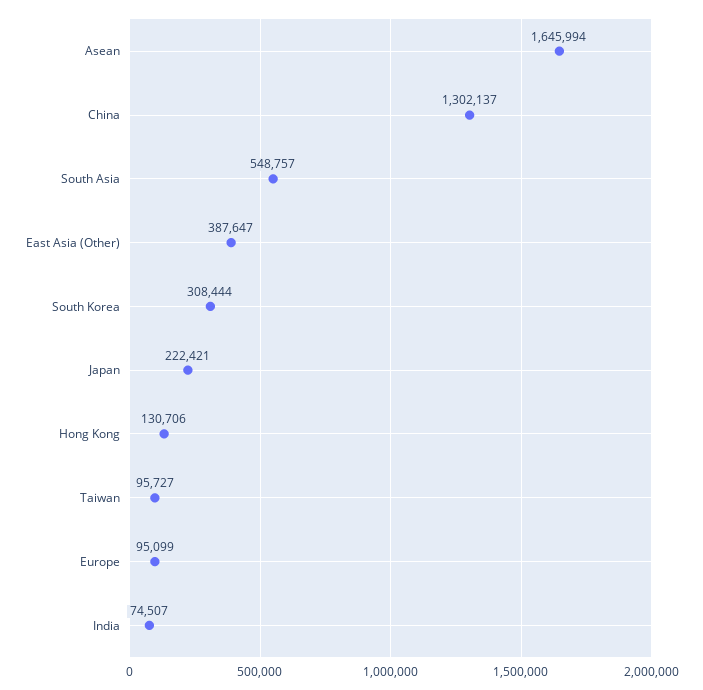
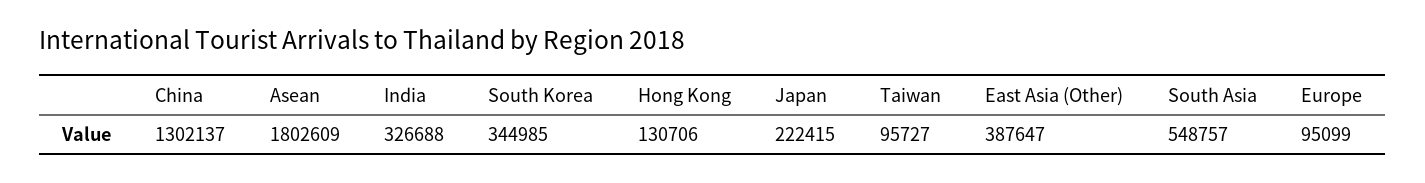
  {
-   "Asean": 1645994,
+   "Asean": 1802609,
    "China": 1302137,
    "South Asia": 548757,
    "East Asia (Other)": 387647,
-   "South Korea": 308444,
+   "South Korea": 344985,
-   "Japan": 222421,
+   "Japan": 222415,
    "Hong Kong": 130706,
    "Taiwan": 95727,
    "Europe": 95099,
-   "India": 74507
+   "India": 326688
  }

